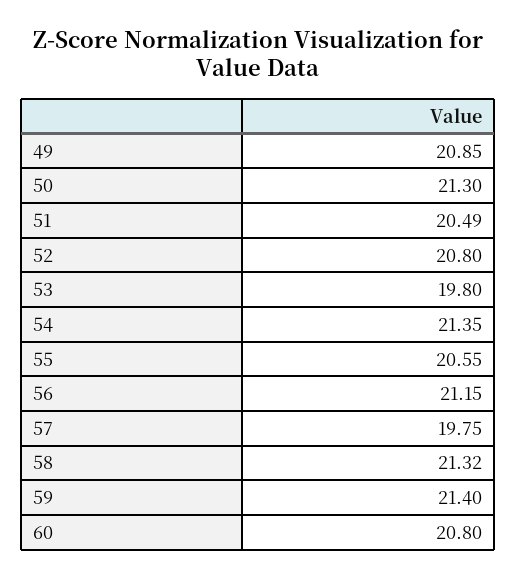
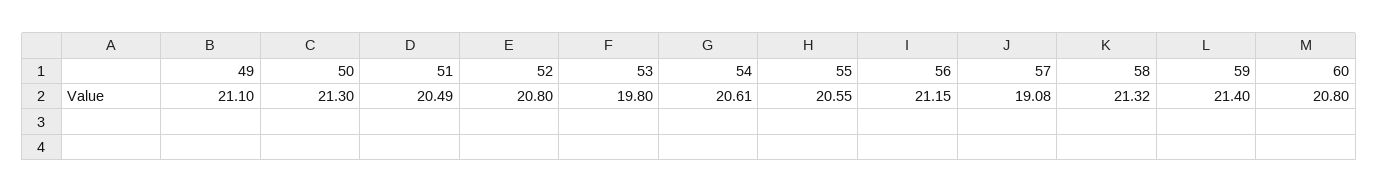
  {
-   "49": 20.85,
+   "49": 21.1,
    "50": 21.3,
    "51": 20.49,
    "52": 20.8,
    "53": 19.8,
-   "54": 21.35,
+   "54": 20.61,
    "55": 20.55,
    "56": 21.15,
-   "57": 19.75,
+   "57": 19.08,
    "58": 21.32,
    "59": 21.4,
    "60": 20.8
  }

